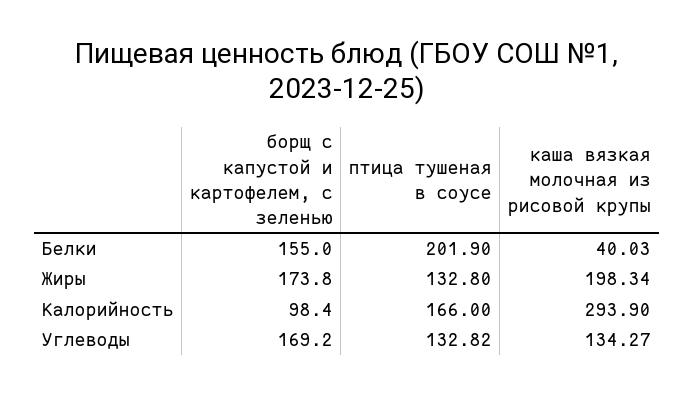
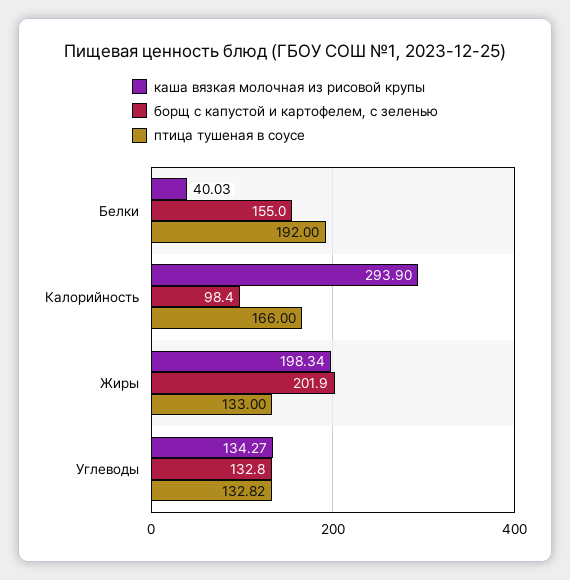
  {
    "борщ с капустой и картофелем, с зеленью": {
      "Белки": 155,
-     "Жиры": 173.8,
+     "Жиры": 201.9,
      "Калорийность": 98.4,
-     "Углеводы": 169.2
+     "Углеводы": 132.8
    },
    "птица тушеная в соусе": {
-     "Белки": 201.9,
+     "Белки": 192,
-     "Жиры": 132.8,
+     "Жиры": 133,
      "Калорийность": 166,
      "Углеводы": 132.82
    },
    "каша вязкая молочная из рисовой крупы": {
      "Белки": 40.03,
      "Жиры": 198.34,
      "Калорийность": 293.9,
      "Углеводы": 134.27
    }
  }

